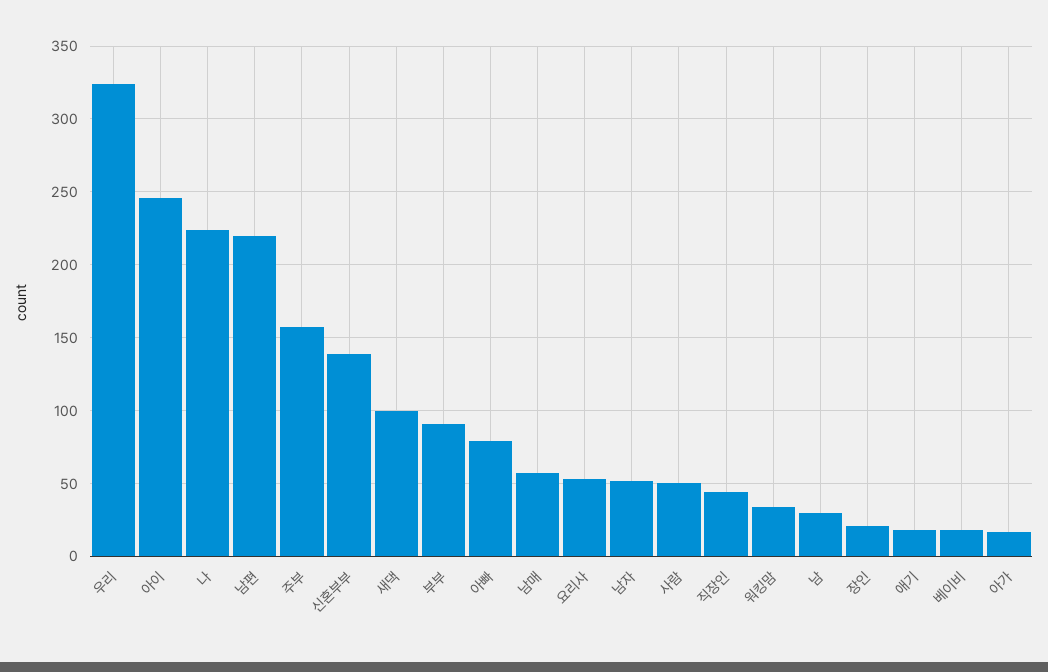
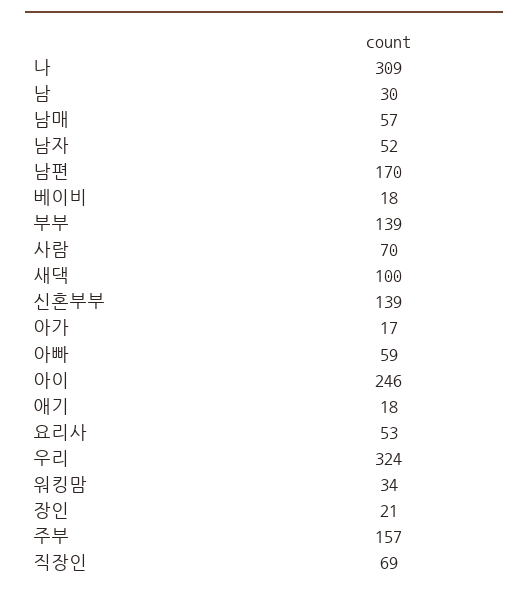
  {
    "우리": 324,
    "아이": 246,
-   "나": 225,
+   "나": 309,
-   "남편": 220,
+   "남편": 170,
    "주부": 157,
    "신혼부부": 139,
    "새댁": 100,
-   "부부": 90,
+   "부부": 139,
-   "아빠": 80,
+   "아빠": 59,
    "남매": 57,
    "요리사": 53,
    "남자": 52,
-   "사람": 50,
+   "사람": 70,
-   "직장인": 45,
+   "직장인": 69,
    "워킹맘": 34,
    "남": 30,
    "장인": 21,
    "애기": 18,
    "베이비": 18,
    "아가": 17
  }

